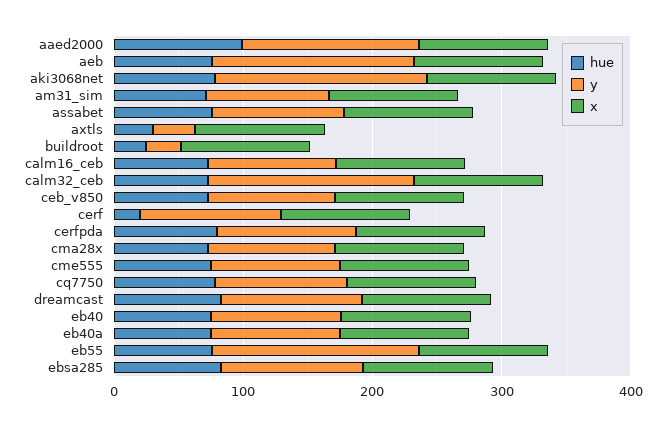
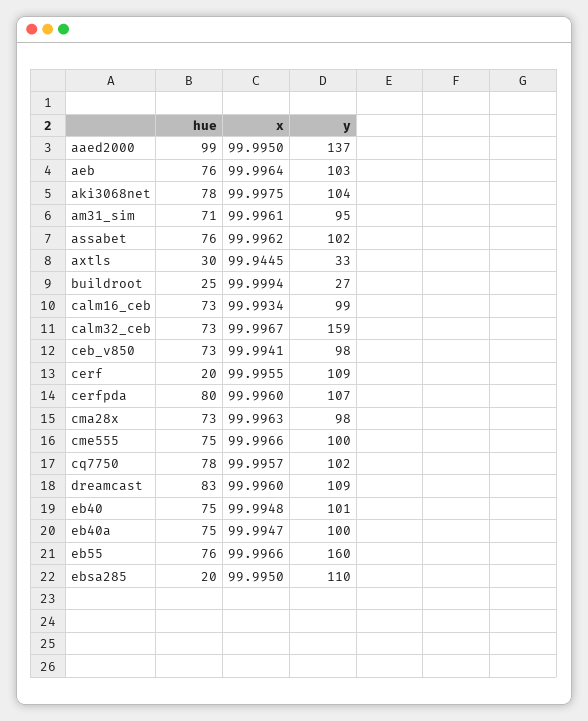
  {
    "hue": {
      "aaed2000": 99,
      "aeb": 76,
      "aki3068net": 78,
      "am31_sim": 71,
      "assabet": 76,
      "axtls": 30,
      "buildroot": 25,
      "calm16_ceb": 73,
      "calm32_ceb": 73,
      "ceb_v850": 73,
      "cerf": 20,
      "cerfpda": 80,
      "cma28x": 73,
      "cme555": 75,
      "cq7750": 78,
      "dreamcast": 83,
      "eb40": 75,
      "eb40a": 75,
      "eb55": 76,
-     "ebsa285": 80
+     "ebsa285": 20
    },
    "y": {
      "aaed2000": 137,
-     "aeb": 160,
+     "aeb": 103,
-     "aki3068net": 160,
+     "aki3068net": 104,
      "am31_sim": 95,
      "assabet": 102,
      "axtls": 33,
      "buildroot": 27,
      "calm16_ceb": 99,
      "calm32_ceb": 159,
      "ceb_v850": 98,
      "cerf": 109,
      "cerfpda": 107,
      "cma28x": 98,
      "cme555": 100,
      "cq7750": 102,
      "dreamcast": 109,
      "eb40": 101,
      "eb40a": 100,
      "eb55": 160,
      "ebsa285": 110
    },
    "x": {
      "aaed2000": 99.995,
      "aeb": 99.9964,
      "aki3068net": 99.9975,
      "am31_sim": 99.9961,
      "assabet": 99.9962,
      "axtls": 99.9445,
      "buildroot": 99.9994,
      "calm16_ceb": 99.9934,
      "calm32_ceb": 99.9967,
      "ceb_v850": 99.9941,
      "cerf": 99.9955,
      "cerfpda": 99.996,
      "cma28x": 99.9963,
      "cme555": 99.9966,
      "cq7750": 99.9957,
      "dreamcast": 99.996,
      "eb40": 99.9948,
      "eb40a": 99.9947,
      "eb55": 99.9966,
      "ebsa285": 99.995
    }
  }

